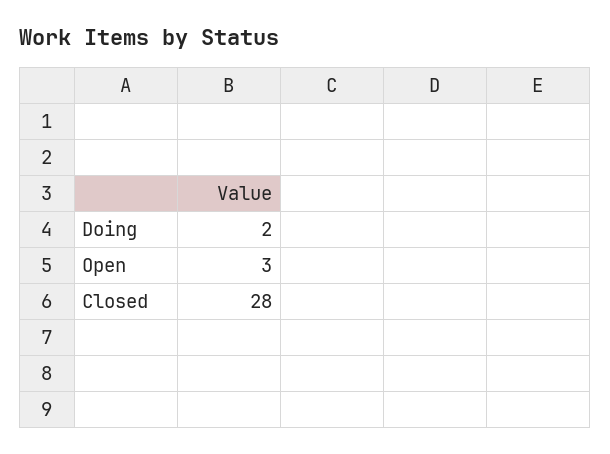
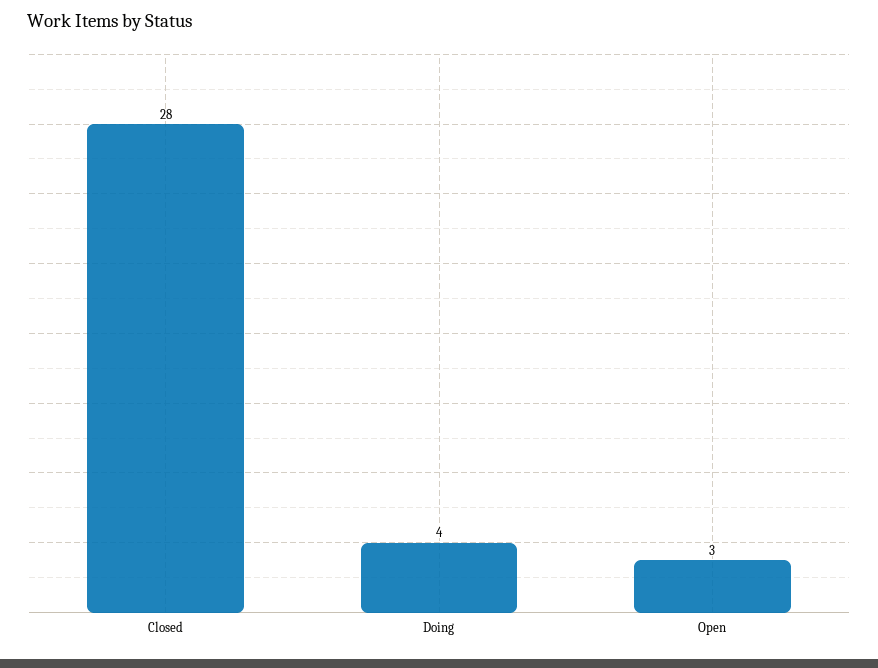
  {
-   "Doing": 2,
+   "Doing": 4,
    "Open": 3,
    "Closed": 28
  }

